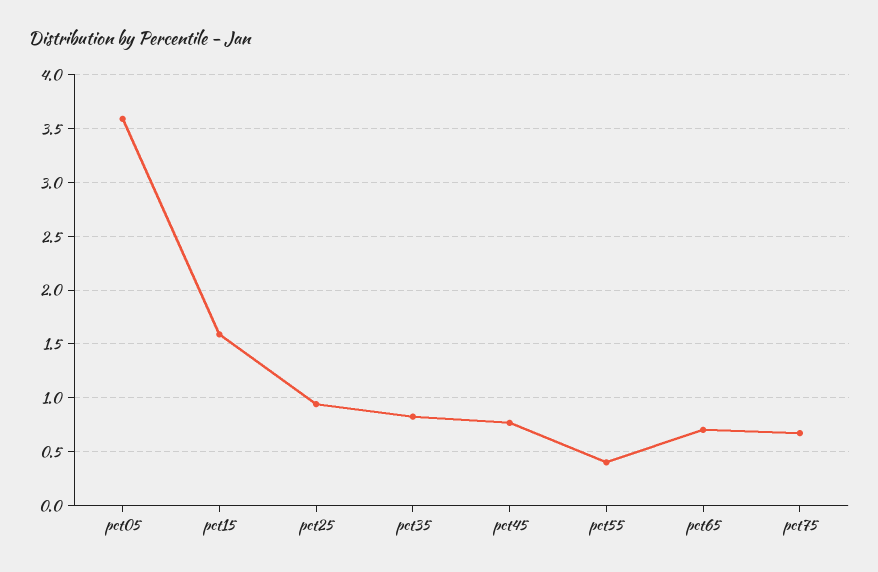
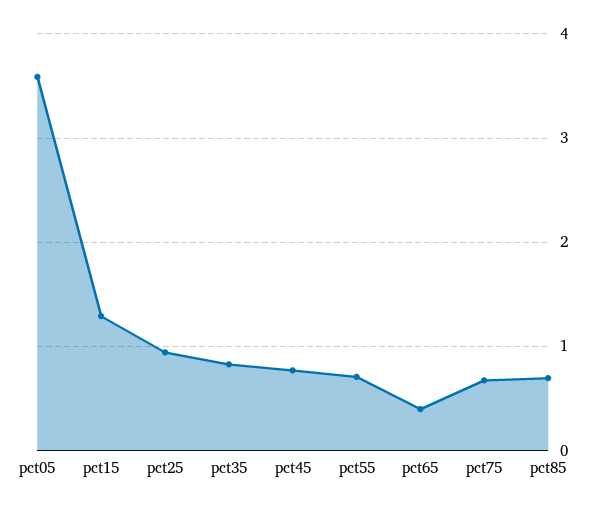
  {
    "pct05": 3.6,
-   "pct15": 1.6,
+   "pct15": 1.3,
    "pct25": 0.9,
    "pct35": 0.8,
    "pct45": 0.8,
-   "pct55": 0.4,
+   "pct55": 0.7,
-   "pct65": 0.7,
+   "pct65": 0.4,
-   "pct75": 0.7
+   "pct75": 0.7,
+   "pct85": 0.7
  }

